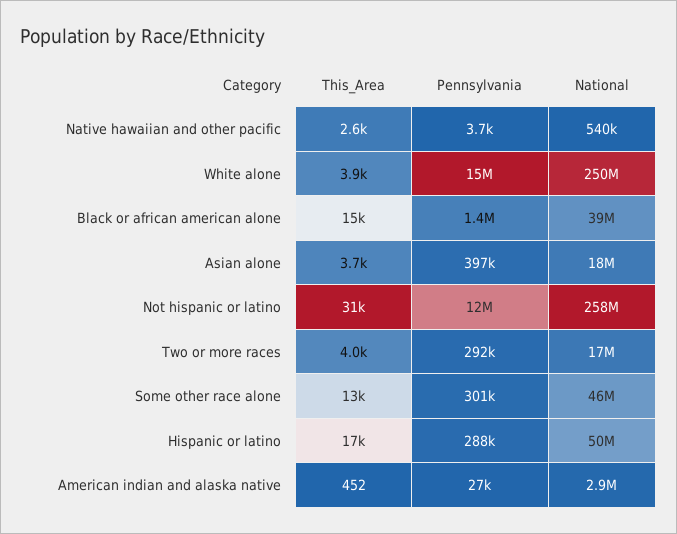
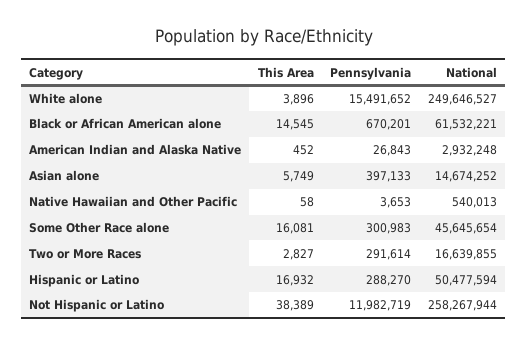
  {
    "This_Area": {
-     "Native hawaiian and other pacific": 2600,
+     "Native hawaiian and other pacific": 58,
      "White alone": 3896,
      "Black or african american alone": 14545,
-     "Asian alone": 3700,
+     "Asian alone": 5749,
-     "Not hispanic or latino": 31000,
+     "Not hispanic or latino": 38389,
-     "Two or more races": 4000,
+     "Two or more races": 2827,
-     "Some other race alone": 13000,
+     "Some other race alone": 16081,
      "Hispanic or latino": 16932,
      "American indian and alaska native": 452
    },
    "Pennsylvania": {
      "Native hawaiian and other pacific": 3653,
      "White alone": 15491652,
-     "Black or african american alone": 1400000,
+     "Black or african american alone": 670201,
      "Asian alone": 397133,
      "Not hispanic or latino": 11982719,
      "Two or more races": 291614,
      "Some other race alone": 300983,
      "Hispanic or latino": 288270,
      "American indian and alaska native": 26843
    },
    "National": {
      "Native hawaiian and other pacific": 540013,
      "White alone": 249646527,
-     "Black or african american alone": 39000000,
+     "Black or african american alone": 61532221,
-     "Asian alone": 18000000,
+     "Asian alone": 14674252,
      "Not hispanic or latino": 258267944,
      "Two or more races": 16639855,
      "Some other race alone": 45645654,
      "Hispanic or latino": 50477594,
      "American indian and alaska native": 2932248
    }
  }

